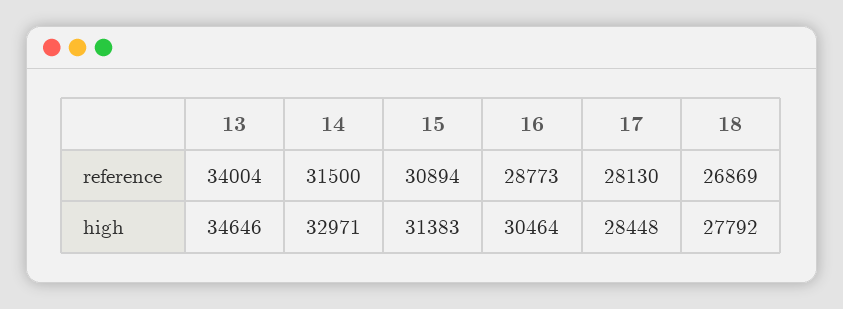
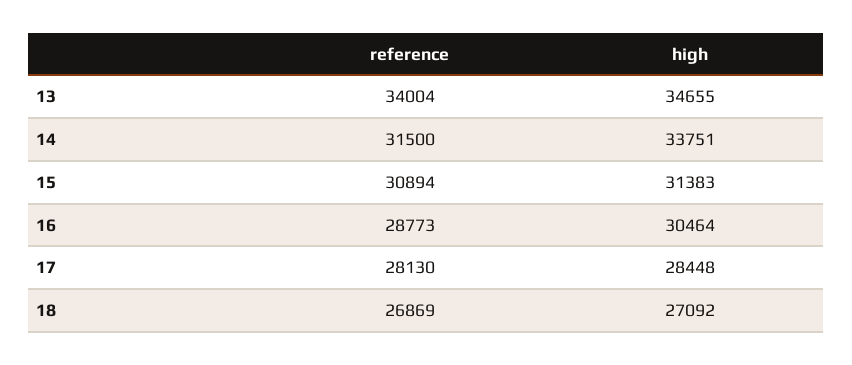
  {
    "13": {
      "reference": 34004,
-     "high": 34646
+     "high": 34655
    },
    "14": {
      "reference": 31500,
-     "high": 32971
+     "high": 33751
    },
    "15": {
      "reference": 30894,
      "high": 31383
    },
    "16": {
      "reference": 28773,
      "high": 30464
    },
    "17": {
      "reference": 28130,
      "high": 28448
    },
    "18": {
      "reference": 26869,
-     "high": 27792
+     "high": 27092
    }
  }

